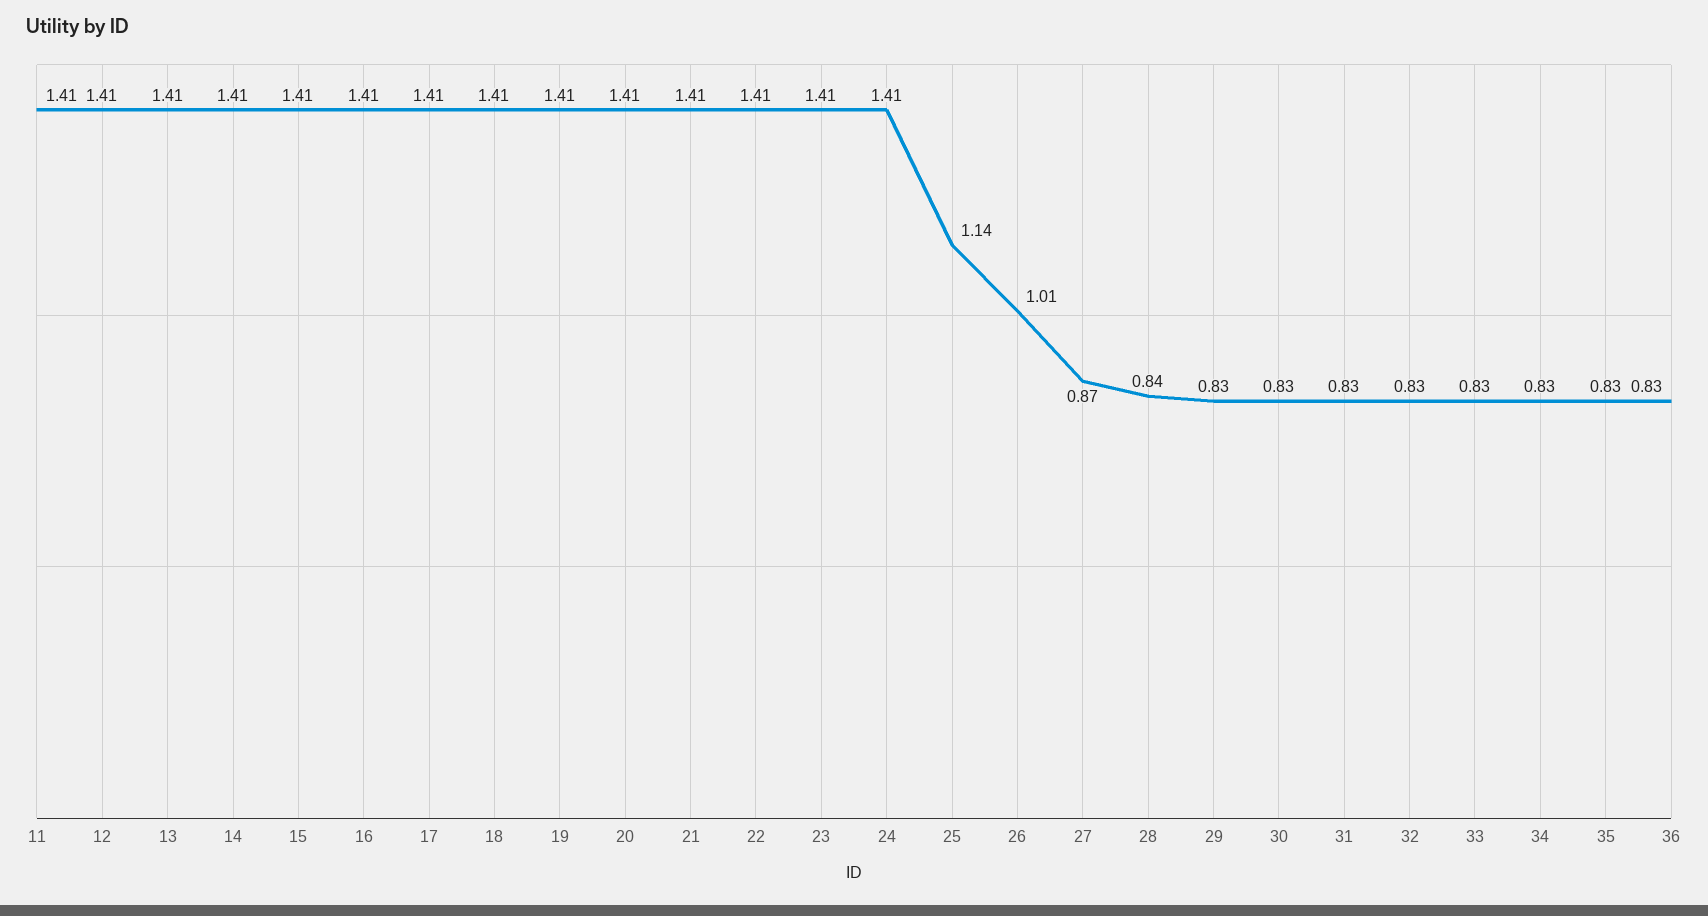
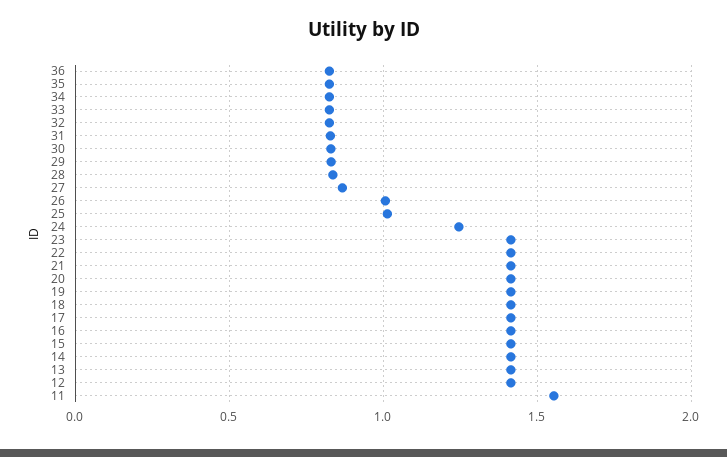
  {
-   "11": 1.41,
+   "11": 1.55,
    "12": 1.41,
    "13": 1.41,
    "14": 1.41,
    "15": 1.41,
    "16": 1.41,
    "17": 1.41,
    "18": 1.41,
    "19": 1.41,
    "20": 1.41,
    "21": 1.41,
    "22": 1.41,
    "23": 1.41,
-   "24": 1.41,
+   "24": 1.25,
-   "25": 1.14,
+   "25": 1,
    "26": 1.01,
    "27": 0.87,
    "28": 0.84,
    "29": 0.83,
    "30": 0.83,
    "31": 0.83,
    "32": 0.83,
    "33": 0.83,
    "34": 0.83,
    "35": 0.83,
    "36": 0.83
  }

